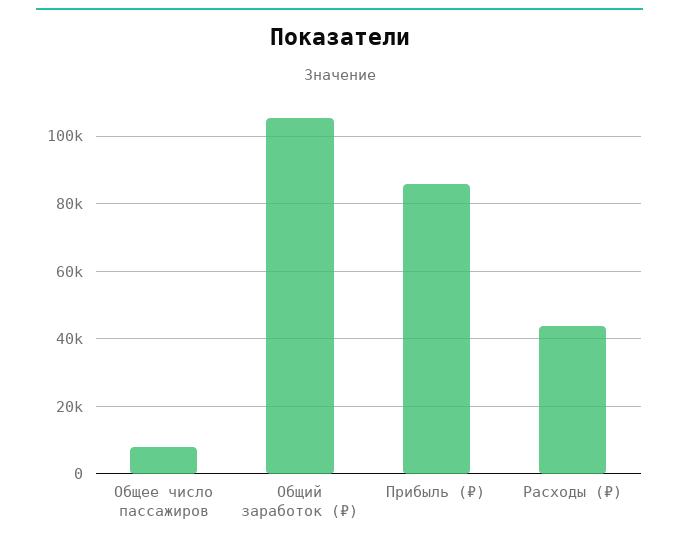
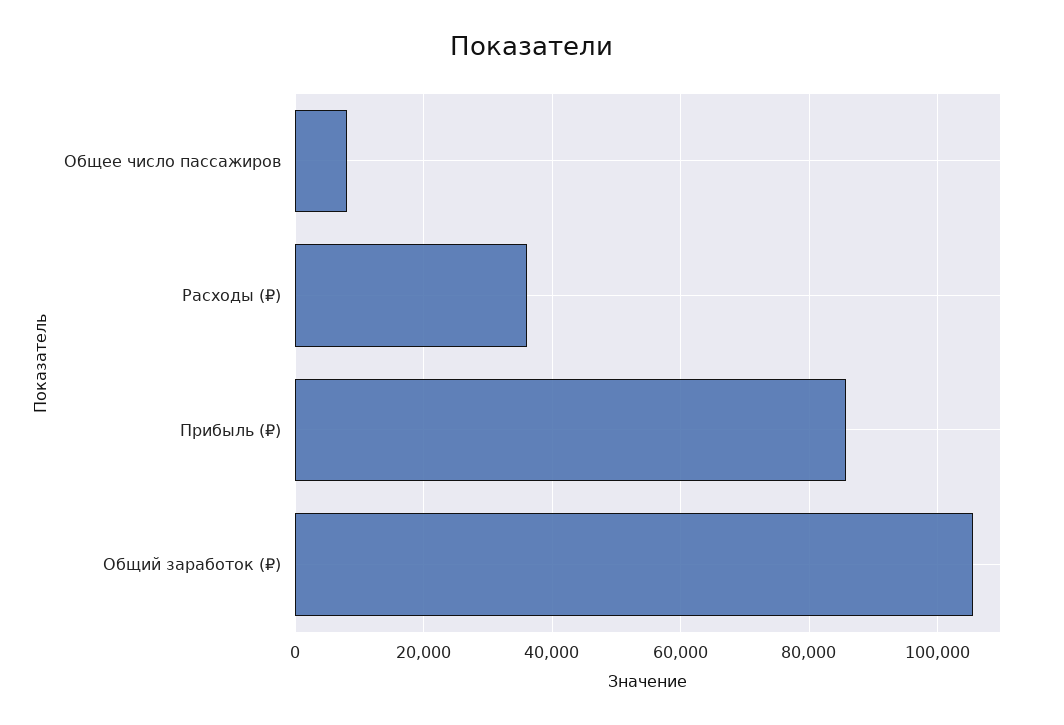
  {
    "Общее число пассажиров": 8000,
    "Общий заработок (₽)": 106000,
    "Прибыль (₽)": 86000,
-   "Расходы (₽)": 44000
+   "Расходы (₽)": 36000
  }

